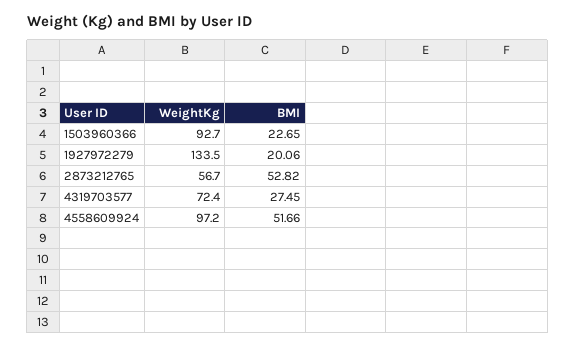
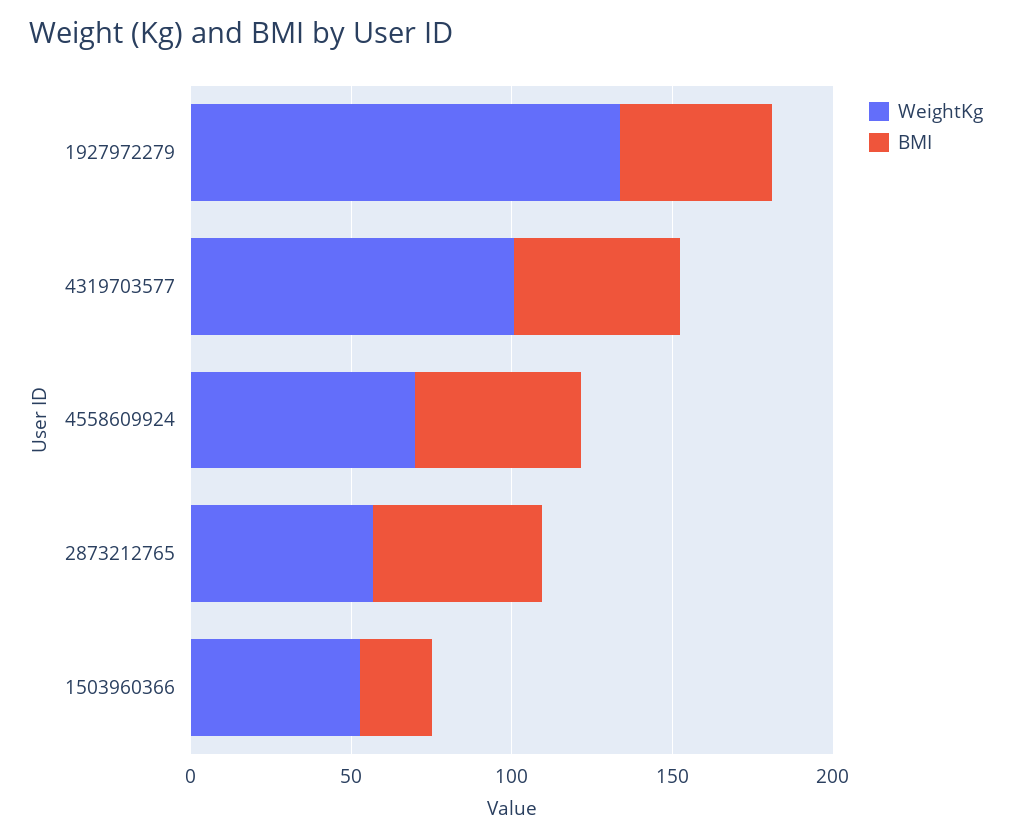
  {
    "WeightKg": {
-     "1503960366": 92.7,
+     "1503960366": 50,
      "1927972279": 133.5,
      "2873212765": 56.7,
-     "4319703577": 72.4,
+     "4319703577": 100,
-     "4558609924": 97.2
+     "4558609924": 70
    },
    "BMI": {
      "1503960366": 22.65,
-     "1927972279": 20.06,
+     "1927972279": 50,
      "2873212765": 52.82,
-     "4319703577": 27.45,
+     "4319703577": 50,
      "4558609924": 51.66
    }
  }

